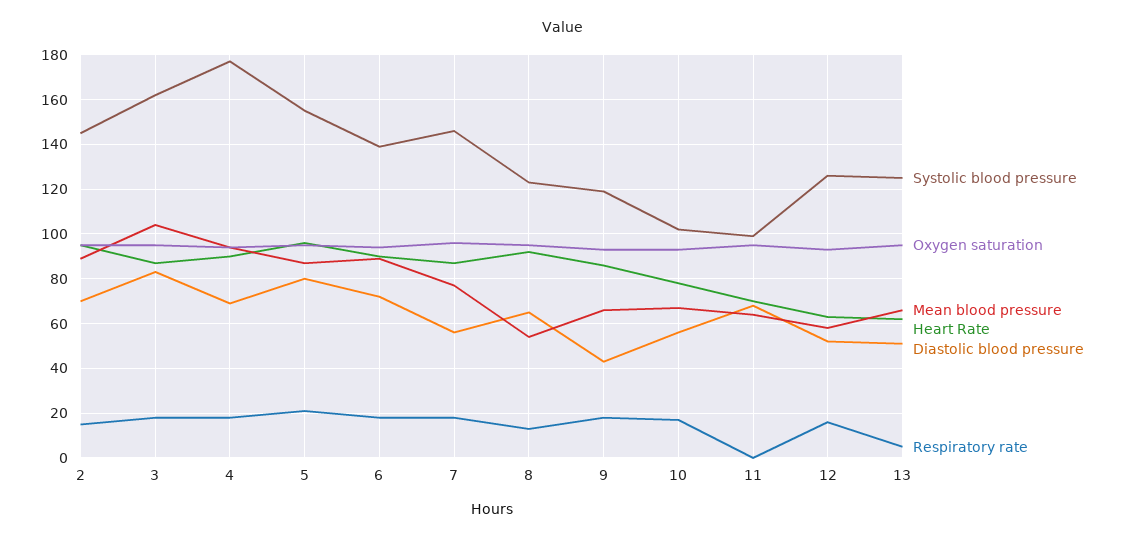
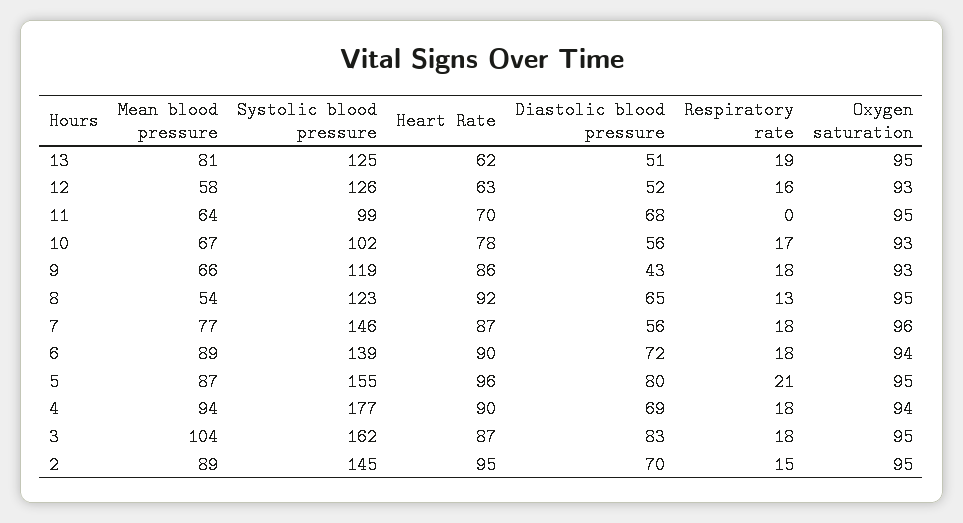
  {
    "Systolic blood pressure": {
      "2": 145,
      "3": 162,
      "4": 177,
      "5": 155,
      "6": 139,
      "7": 146,
      "8": 123,
      "9": 119,
      "10": 102,
      "11": 99,
      "12": 126,
      "13": 125
    },
    "Oxygen saturation": {
      "2": 95,
      "3": 95,
      "4": 94,
      "5": 95,
      "6": 94,
      "7": 96,
      "8": 95,
      "9": 93,
      "10": 93,
      "11": 95,
      "12": 93,
      "13": 95
    },
    "Mean blood pressure": {
      "2": 89,
      "3": 104,
      "4": 94,
      "5": 87,
      "6": 89,
      "7": 77,
      "8": 54,
      "9": 66,
      "10": 67,
      "11": 64,
      "12": 58,
-     "13": 65
+     "13": 81
    },
    "Heart Rate": {
      "2": 95,
      "3": 87,
      "4": 90,
      "5": 96,
      "6": 90,
      "7": 87,
      "8": 92,
      "9": 86,
      "10": 78,
      "11": 70,
      "12": 63,
      "13": 62
    },
    "Diastolic blood pressure": {
      "2": 70,
      "3": 83,
      "4": 69,
      "5": 80,
      "6": 72,
      "7": 56,
      "8": 65,
      "9": 43,
      "10": 56,
      "11": 68,
      "12": 52,
      "13": 51
    },
    "Respiratory rate": {
      "2": 15,
      "3": 18,
      "4": 18,
      "5": 21,
      "6": 18,
      "7": 18,
      "8": 13,
      "9": 18,
      "10": 17,
      "11": 0,
      "12": 16,
-     "13": 5
+     "13": 19
    }
  }

